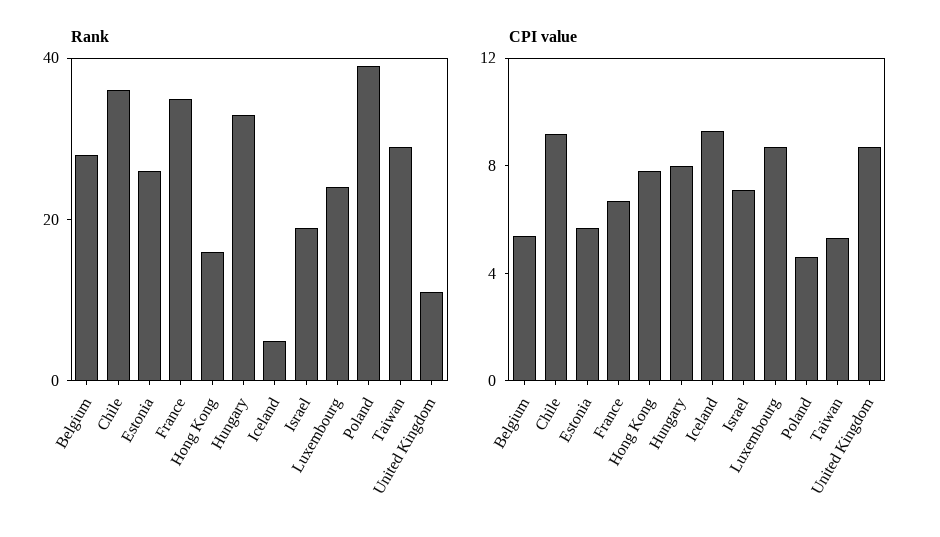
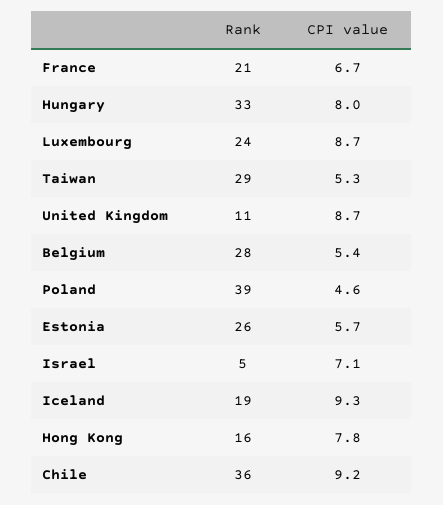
  {
    "Rank": {
      "Belgium": 28,
      "Chile": 36,
      "Estonia": 26,
-     "France": 35,
+     "France": 21,
      "Hong Kong": 16,
      "Hungary": 33,
-     "Iceland": 5,
+     "Iceland": 19,
-     "Israel": 20,
+     "Israel": 5,
      "Luxembourg": 24,
      "Poland": 39,
      "Taiwan": 29,
      "United Kingdom": 11
    },
    "CPI value": {
      "Belgium": 5.4,
      "Chile": 9.2,
      "Estonia": 5.7,
      "France": 6.7,
      "Hong Kong": 7.8,
      "Hungary": 8,
      "Iceland": 9.3,
      "Israel": 7.1,
      "Luxembourg": 8.7,
      "Poland": 4.6,
      "Taiwan": 5.3,
      "United Kingdom": 8.7
    }
  }

